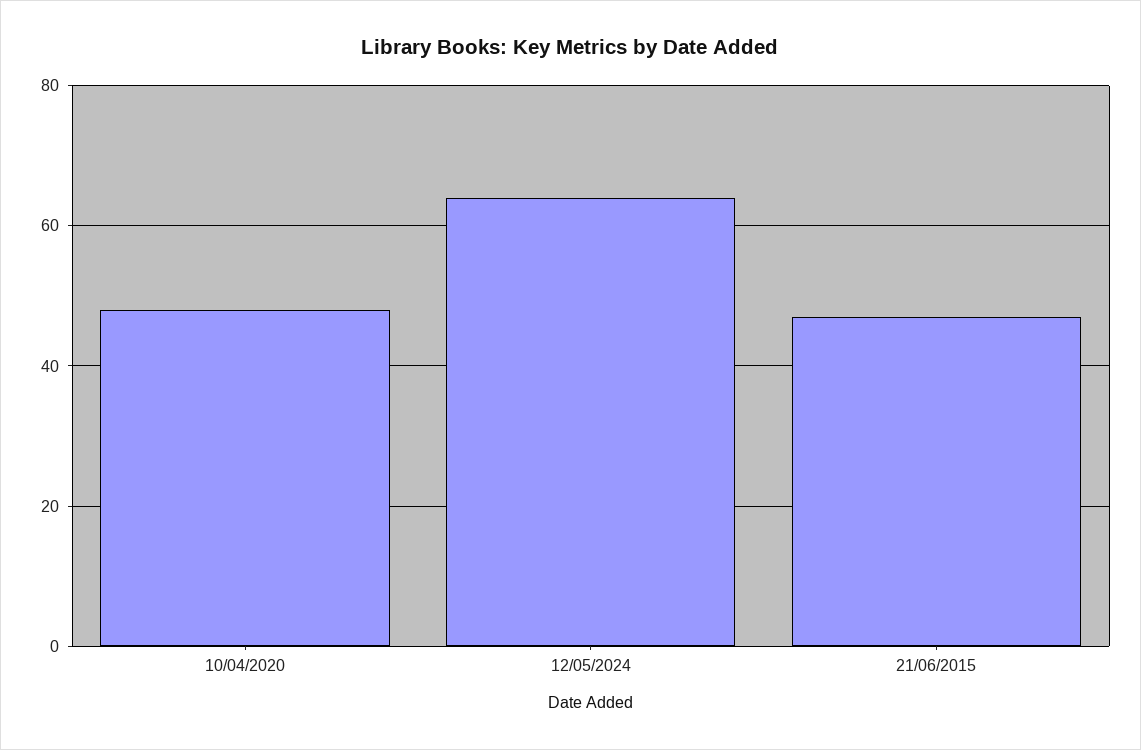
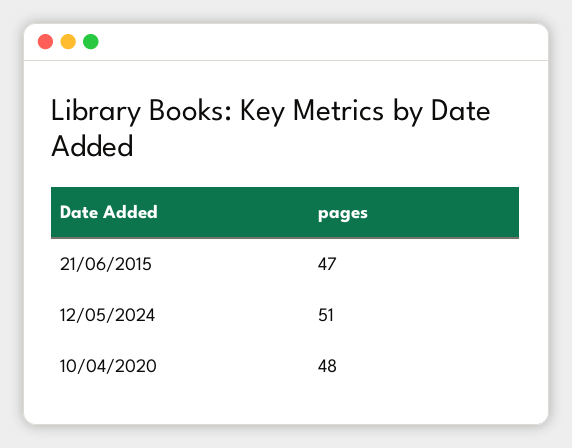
  {
    "10/04/2020": 48,
-   "12/05/2024": 65,
+   "12/05/2024": 51,
    "21/06/2015": 47
  }

